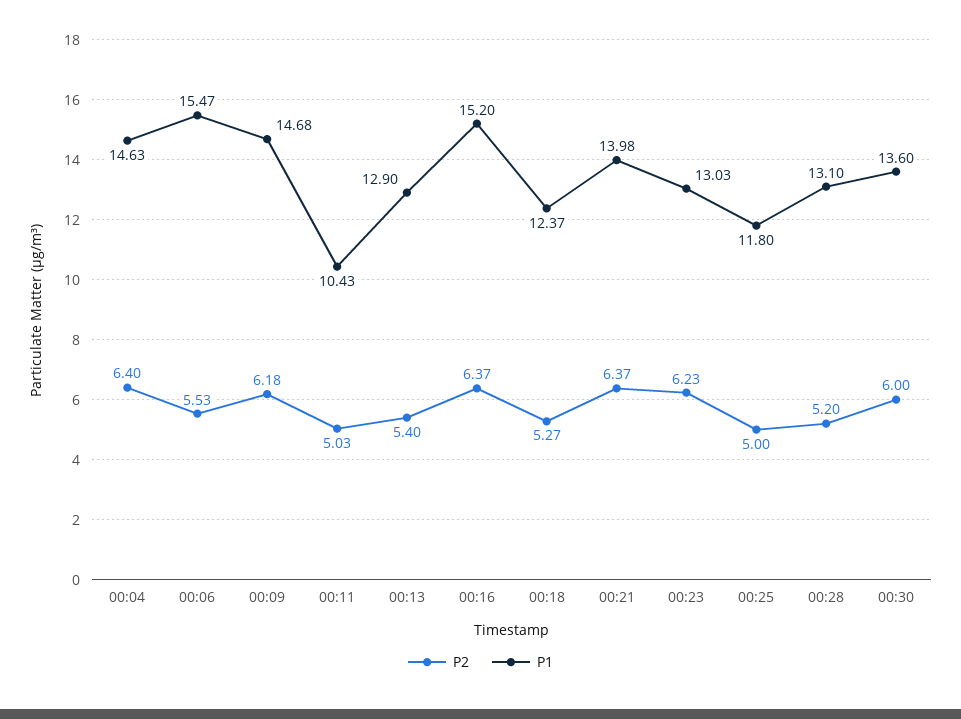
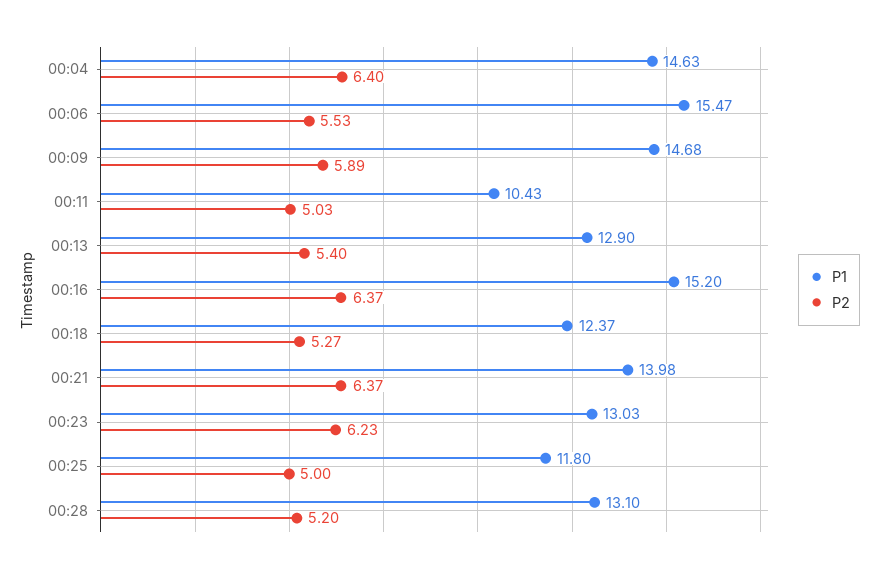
  {
    "P2": {
      "00:04": 6.4,
      "00:06": 5.53,
-     "00:09": 6.18,
+     "00:09": 5.89,
      "00:11": 5.03,
      "00:13": 5.4,
      "00:16": 6.37,
      "00:18": 5.27,
      "00:21": 6.37,
      "00:23": 6.23,
      "00:25": 5,
-     "00:28": 5.2,
+     "00:28": 5.2
-     "00:30": 6
    },
    "P1": {
      "00:04": 14.63,
      "00:06": 15.47,
      "00:09": 14.68,
      "00:11": 10.43,
      "00:13": 12.9,
      "00:16": 15.2,
      "00:18": 12.37,
      "00:21": 13.98,
      "00:23": 13.03,
      "00:25": 11.8,
-     "00:28": 13.1,
+     "00:28": 13.1
-     "00:30": 13.6
    }
  }

